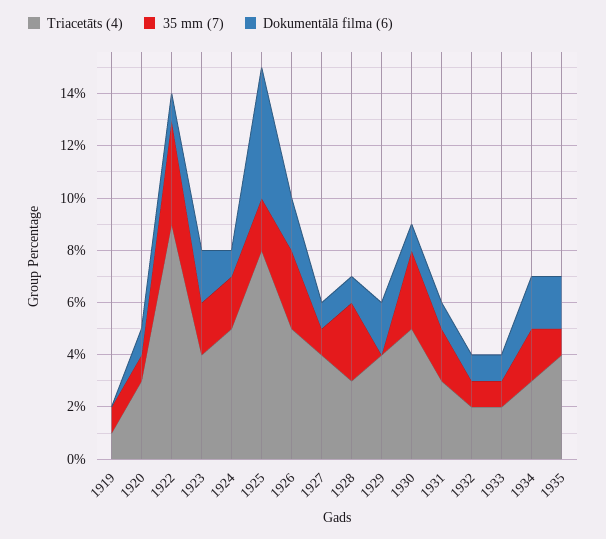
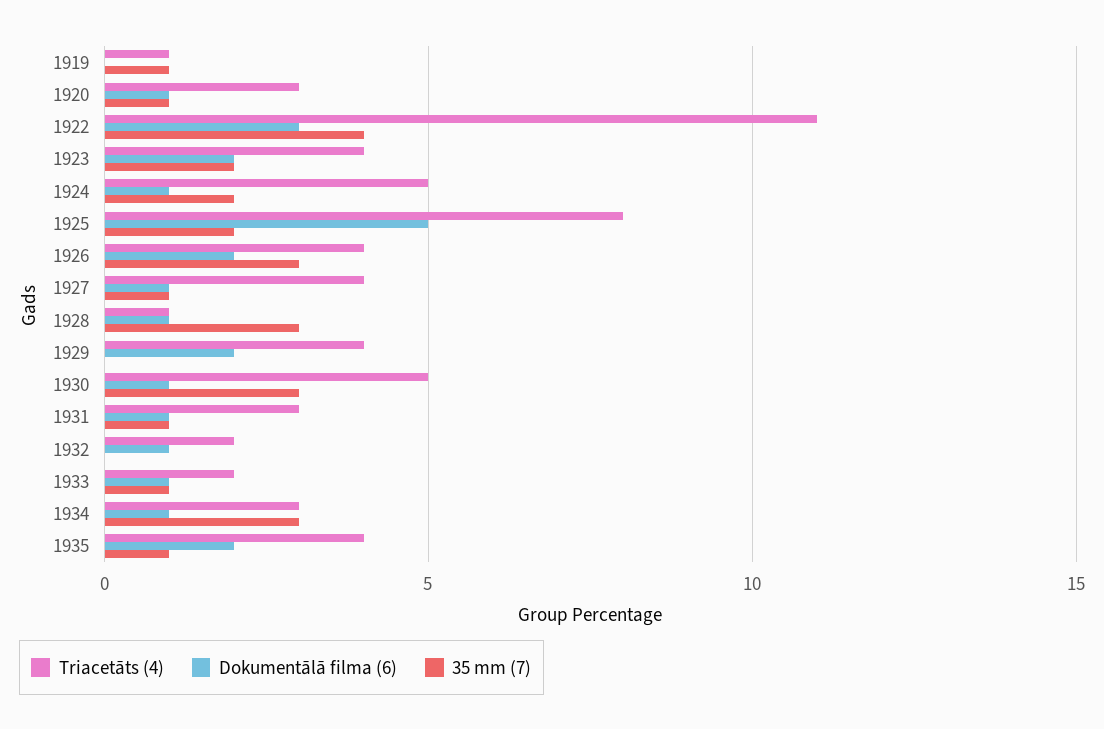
  {
    "Triacetāts (4)": {
      "1919": 1,
      "1920": 3,
-     "1922": 9,
+     "1922": 11,
      "1923": 4,
      "1924": 5,
      "1925": 8,
-     "1926": 5,
+     "1926": 4,
      "1927": 4,
-     "1928": 3,
+     "1928": 1,
      "1929": 4,
      "1930": 5,
      "1931": 3,
      "1932": 2,
      "1933": 2,
      "1934": 3,
      "1935": 4
    },
    "35 mm (7)": {
      "1919": 1,
      "1920": 1,
      "1922": 4,
      "1923": 2,
      "1924": 2,
      "1925": 2,
      "1926": 3,
      "1927": 1,
      "1928": 3,
      "1929": 0,
      "1930": 3,
-     "1931": 2,
+     "1931": 1,
-     "1932": 1,
+     "1932": 0,
      "1933": 1,
-     "1934": 2,
+     "1934": 3,
      "1935": 1
    },
    "Dokumentālā filma (6)": {
      "1919": 0,
      "1920": 1,
-     "1922": 1,
+     "1922": 3,
      "1923": 2,
      "1924": 1,
      "1925": 5,
      "1926": 2,
      "1927": 1,
      "1928": 1,
      "1929": 2,
      "1930": 1,
      "1931": 1,
      "1932": 1,
      "1933": 1,
-     "1934": 2,
+     "1934": 1,
      "1935": 2
    }
  }

